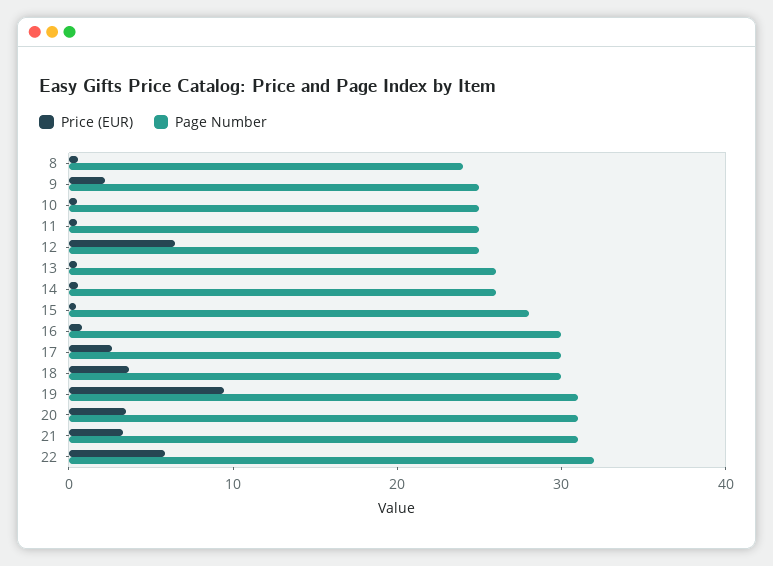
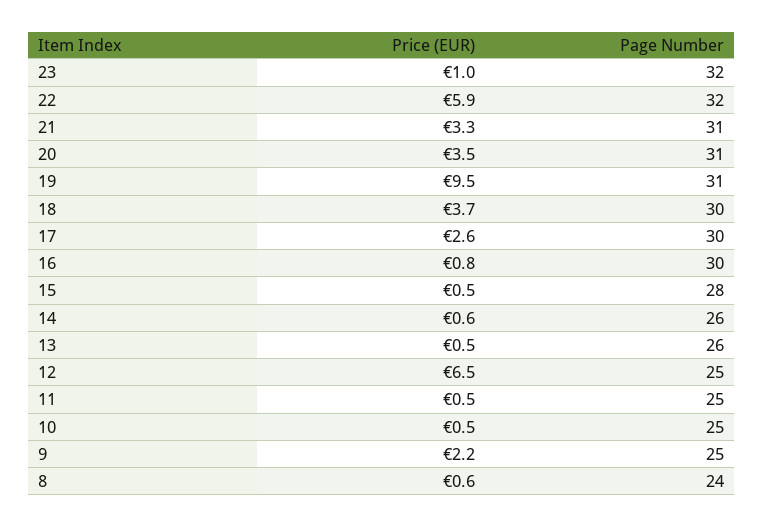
  {
    "Price (EUR)": {
      "8": 0.6,
      "9": 2.2,
      "10": 0.5,
      "11": 0.5,
      "12": 6.5,
      "13": 0.5,
      "14": 0.6,
      "15": 0.5,
      "16": 0.8,
      "17": 2.6,
      "18": 3.7,
      "19": 9.5,
      "20": 3.5,
      "21": 3.3,
-     "22": 5.9
+     "22": 5.9,
+     "23": 1
    },
    "Page Number": {
      "8": 24,
      "9": 25,
      "10": 25,
      "11": 25,
      "12": 25,
      "13": 26,
      "14": 26,
      "15": 28,
      "16": 30,
      "17": 30,
      "18": 30,
      "19": 31,
      "20": 31,
      "21": 31,
-     "22": 32
+     "22": 32,
+     "23": 32
    }
  }

